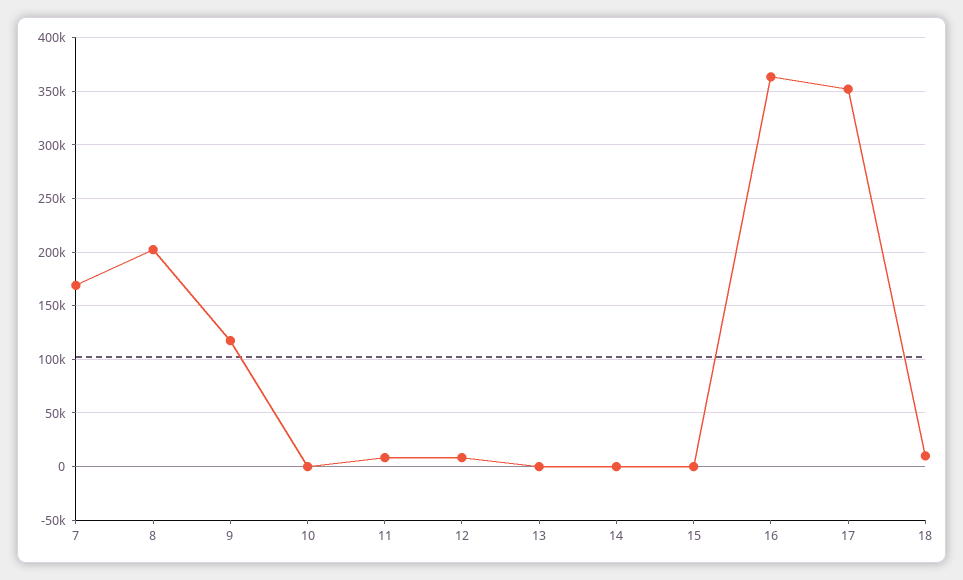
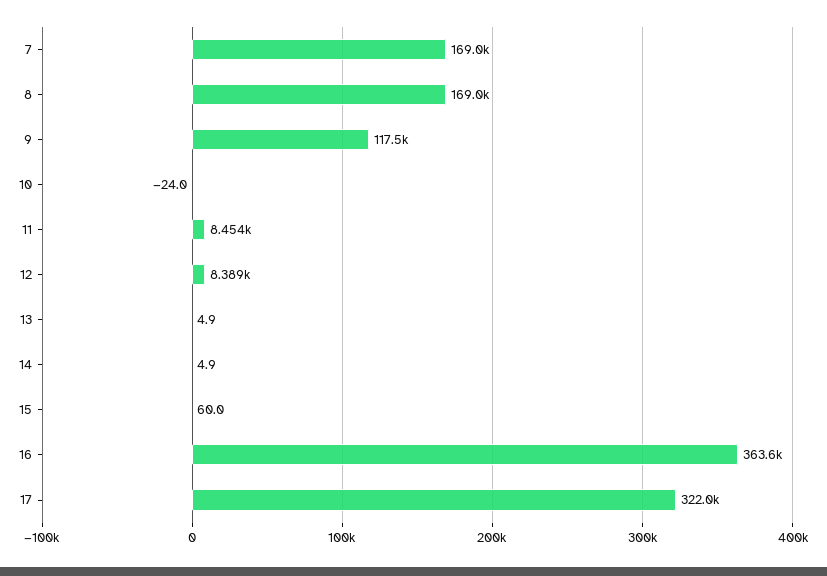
  {
    "7": 169000,
-   "8": 200000,
+   "8": 169000,
    "9": 117500,
    "10": -24,
    "11": 8454,
    "12": 8389,
    "13": 4.9,
    "14": 4.9,
    "15": 60,
    "16": 363600,
-   "17": 350000,
+   "17": 322000
-   "18": 10000
  }

